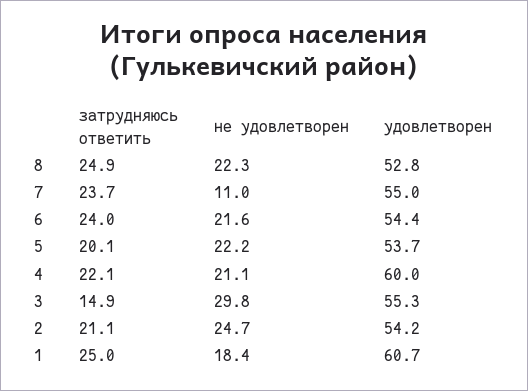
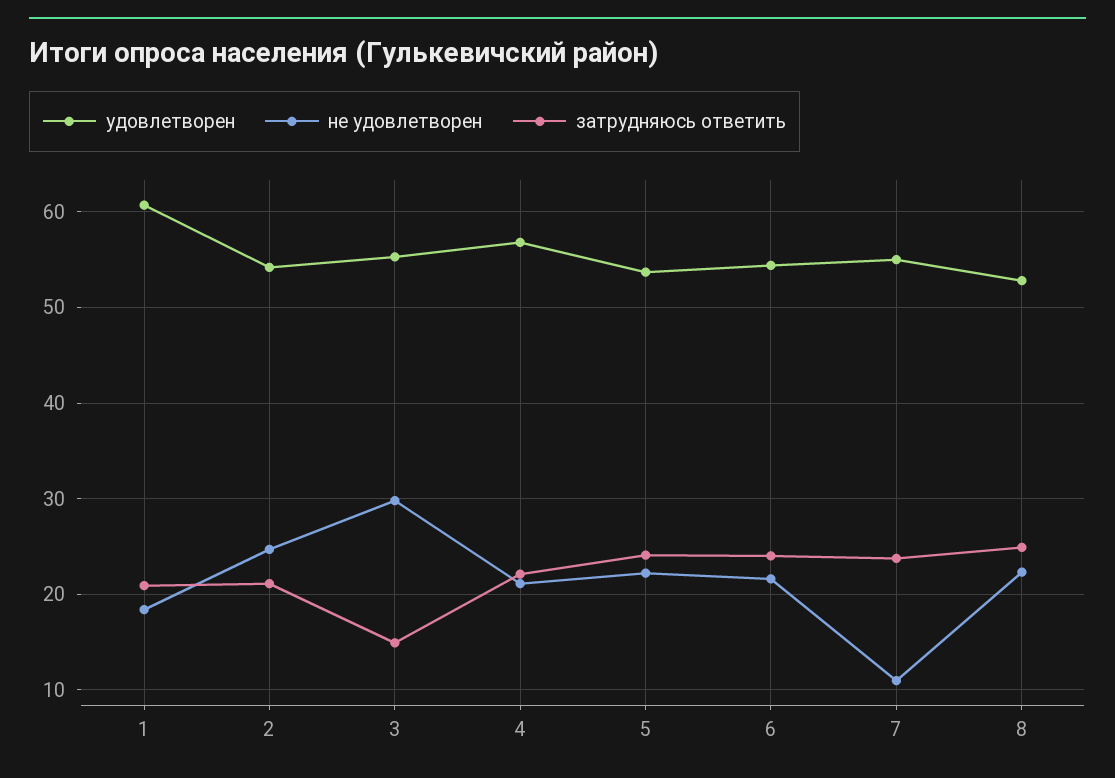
  {
    "затрудняюсь ответить": {
      "8": 24.9,
      "7": 23.7,
      "6": 24,
-     "5": 20.1,
+     "5": 24,
      "4": 22.1,
      "3": 14.9,
      "2": 21.1,
-     "1": 25
+     "1": 21
    },
    "не удовлетворен": {
      "8": 22.3,
      "7": 11,
      "6": 21.6,
      "5": 22.2,
      "4": 21.1,
      "3": 29.8,
      "2": 24.7,
      "1": 18.4
    },
    "удовлетворен": {
      "8": 52.8,
      "7": 55,
      "6": 54.4,
      "5": 53.7,
-     "4": 60,
+     "4": 57,
      "3": 55.3,
      "2": 54.2,
      "1": 60.7
    }
  }

